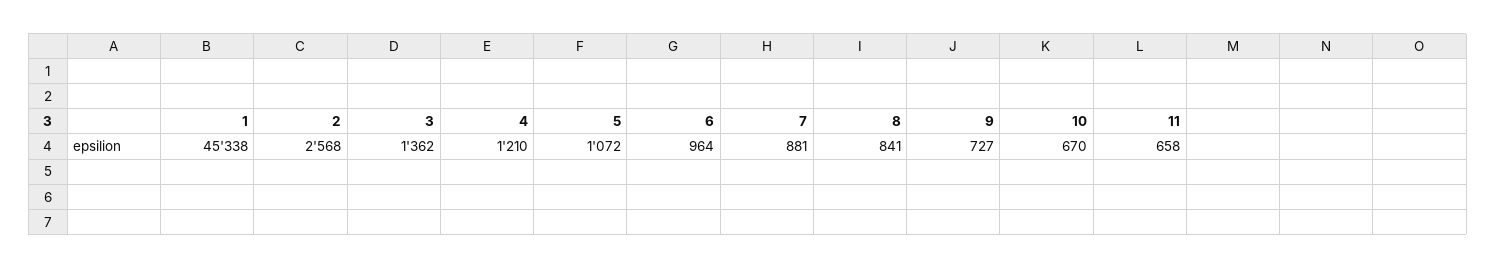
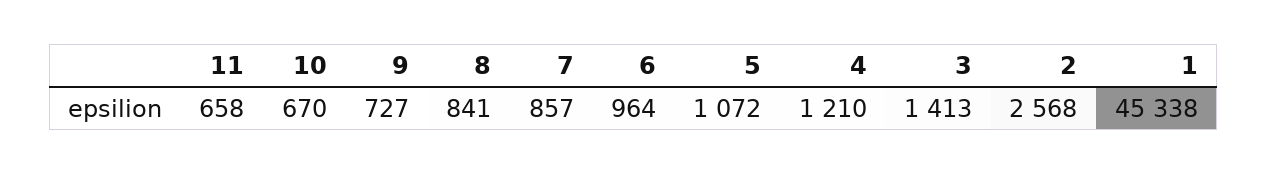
  {
    "1": 45338,
    "2": 2568,
-   "3": 1362,
+   "3": 1413,
    "4": 1210,
    "5": 1072,
    "6": 964,
-   "7": 881,
+   "7": 857,
    "8": 841,
    "9": 727,
    "10": 670,
    "11": 658
  }

